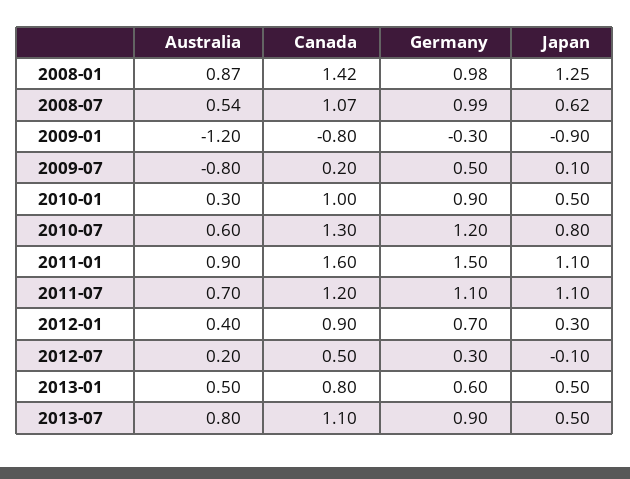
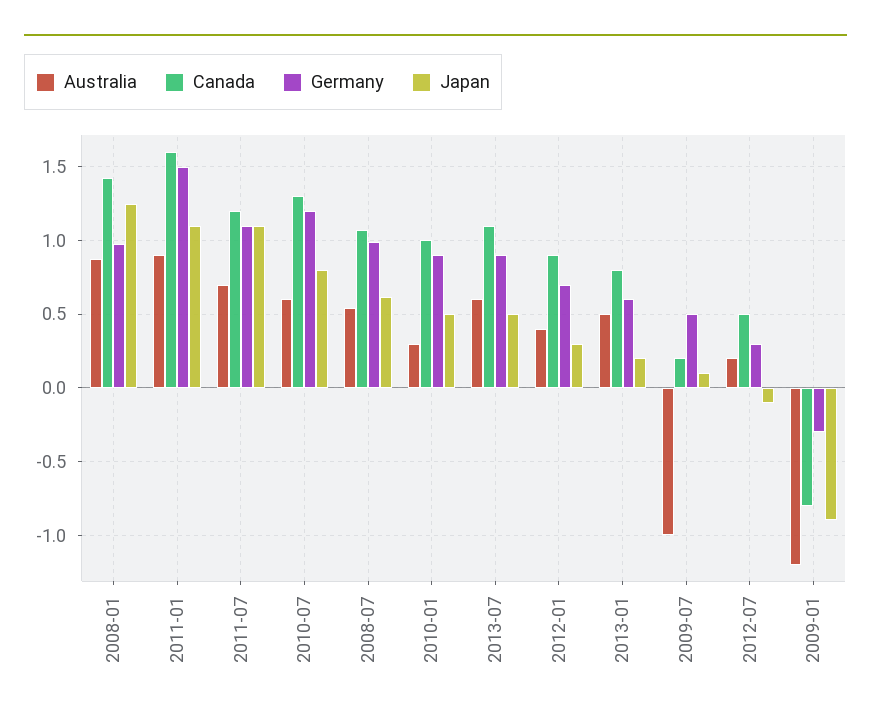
  {
    "Australia": {
      "2008-01": 0.87,
      "2008-07": 0.54,
      "2009-01": -1.2,
-     "2009-07": -0.8,
+     "2009-07": -1,
      "2010-01": 0.3,
      "2010-07": 0.6,
      "2011-01": 0.9,
      "2011-07": 0.7,
      "2012-01": 0.4,
      "2012-07": 0.2,
      "2013-01": 0.5,
-     "2013-07": 0.8
+     "2013-07": 0.6
    },
    "Canada": {
      "2008-01": 1.42,
      "2008-07": 1.07,
      "2009-01": -0.8,
      "2009-07": 0.2,
      "2010-01": 1,
      "2010-07": 1.3,
      "2011-01": 1.6,
      "2011-07": 1.2,
      "2012-01": 0.9,
      "2012-07": 0.5,
      "2013-01": 0.8,
      "2013-07": 1.1
    },
    "Germany": {
      "2008-01": 0.98,
      "2008-07": 0.99,
      "2009-01": -0.3,
      "2009-07": 0.5,
      "2010-01": 0.9,
      "2010-07": 1.2,
      "2011-01": 1.5,
      "2011-07": 1.1,
      "2012-01": 0.7,
      "2012-07": 0.3,
      "2013-01": 0.6,
      "2013-07": 0.9
    },
    "Japan": {
      "2008-01": 1.25,
      "2008-07": 0.62,
      "2009-01": -0.9,
      "2009-07": 0.1,
      "2010-01": 0.5,
      "2010-07": 0.8,
      "2011-01": 1.1,
      "2011-07": 1.1,
      "2012-01": 0.3,
      "2012-07": -0.1,
-     "2013-01": 0.5,
+     "2013-01": 0.2,
      "2013-07": 0.5
    }
  }

